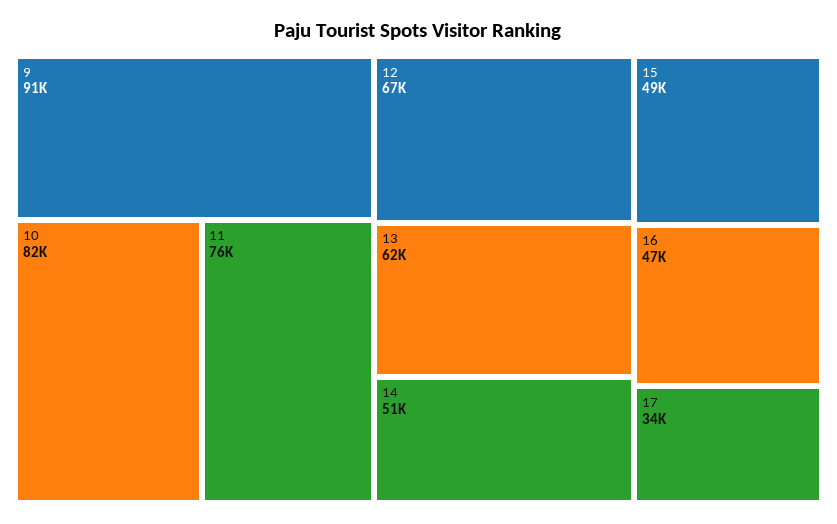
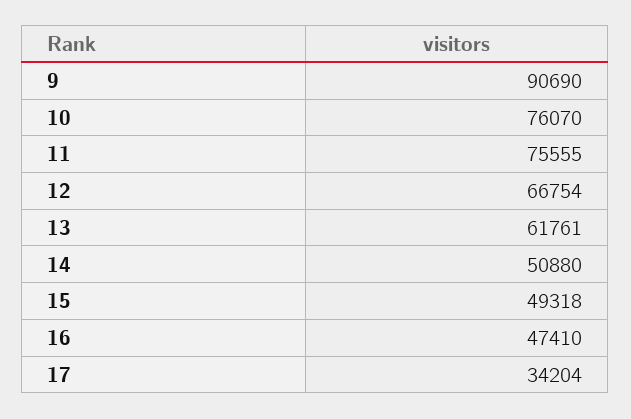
  {
    "9": 90690,
-   "10": 82000,
+   "10": 76070,
    "11": 75555,
    "12": 66754,
    "13": 61761,
    "14": 50880,
    "15": 49318,
    "16": 47410,
    "17": 34204
  }

